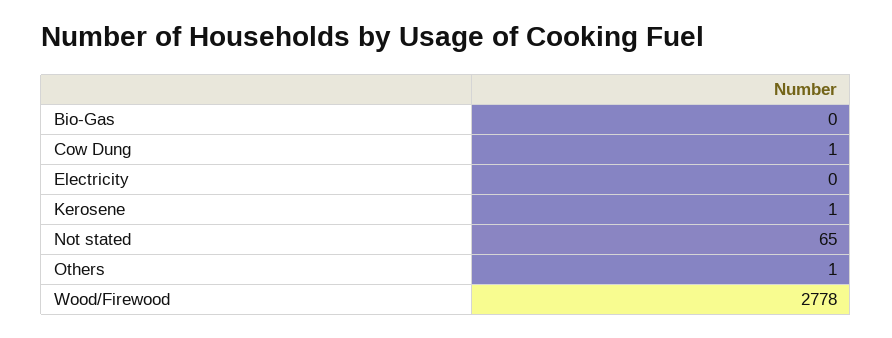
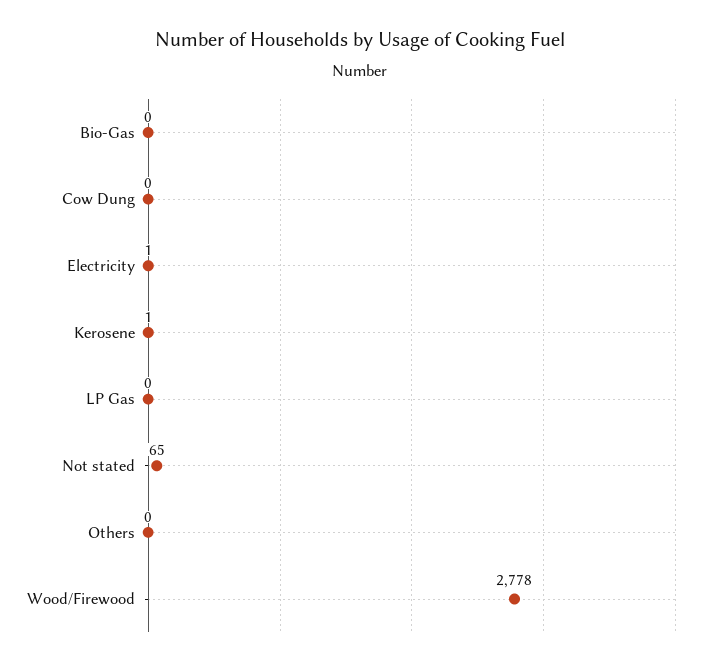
  {
    "Bio-Gas": 0,
-   "Cow Dung": 1,
+   "Cow Dung": 0,
-   "Electricity": 0,
+   "Electricity": 1,
    "Kerosene": 1,
    "Not stated": 65,
-   "Others": 1,
+   "Others": 0,
-   "Wood/Firewood": 2778
+   "Wood/Firewood": 2778,
+   "LP Gas": 0
  }

